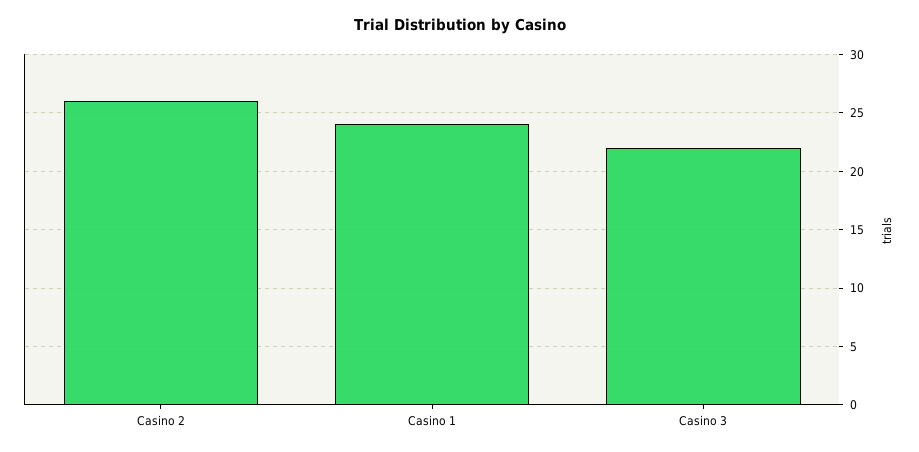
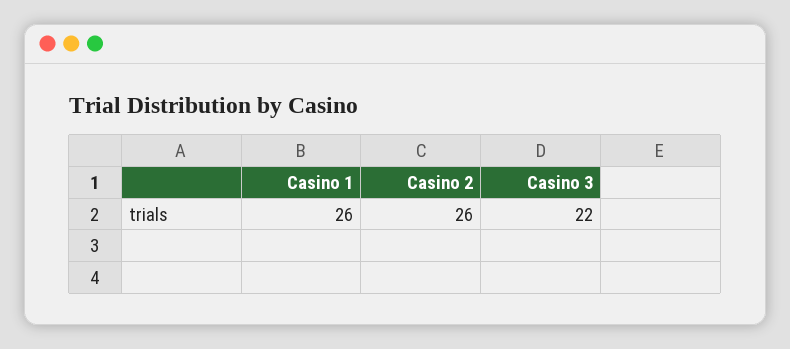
  {
    "Casino 2": 26,
-   "Casino 1": 24,
+   "Casino 1": 26,
    "Casino 3": 22
  }

